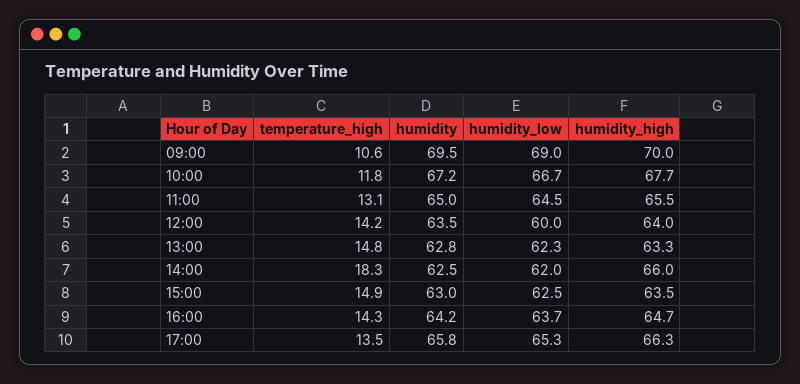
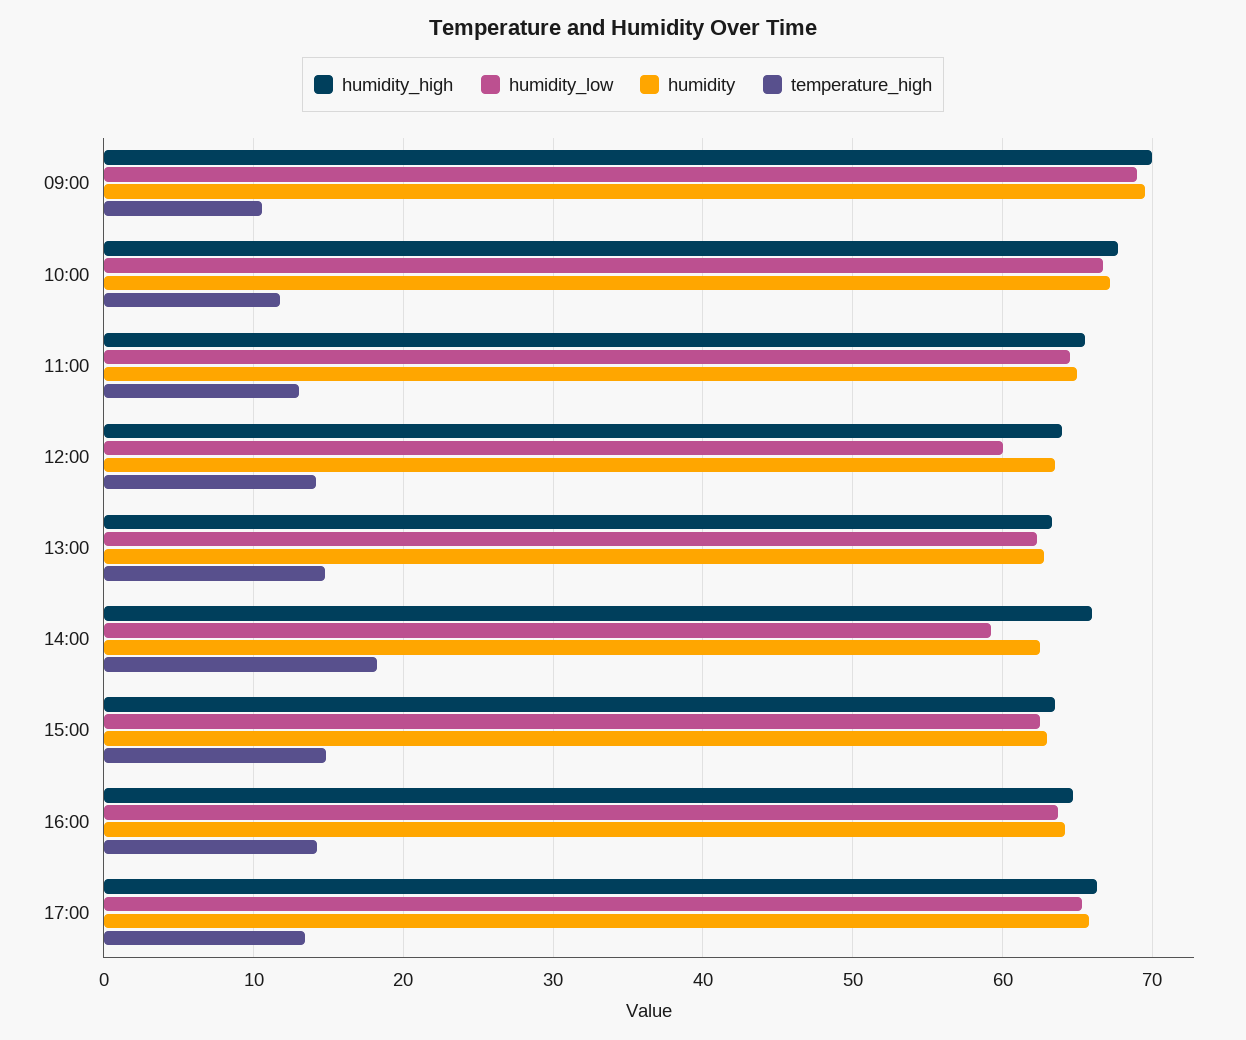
  {
    "temperature_high": {
      "09:00": 10.6,
      "10:00": 11.8,
      "11:00": 13.1,
      "12:00": 14.2,
      "13:00": 14.8,
      "14:00": 18.3,
      "15:00": 14.9,
      "16:00": 14.3,
      "17:00": 13.5
    },
    "humidity": {
      "09:00": 69.5,
      "10:00": 67.2,
      "11:00": 65,
      "12:00": 63.5,
      "13:00": 62.8,
      "14:00": 62.5,
      "15:00": 63,
      "16:00": 64.2,
      "17:00": 65.8
    },
    "humidity_low": {
      "09:00": 69,
      "10:00": 66.7,
      "11:00": 64.5,
      "12:00": 60,
      "13:00": 62.3,
-     "14:00": 62,
+     "14:00": 59,
      "15:00": 62.5,
      "16:00": 63.7,
      "17:00": 65.3
    },
    "humidity_high": {
      "09:00": 70,
      "10:00": 67.7,
      "11:00": 65.5,
      "12:00": 64,
      "13:00": 63.3,
      "14:00": 66,
      "15:00": 63.5,
      "16:00": 64.7,
      "17:00": 66.3
    }
  }

